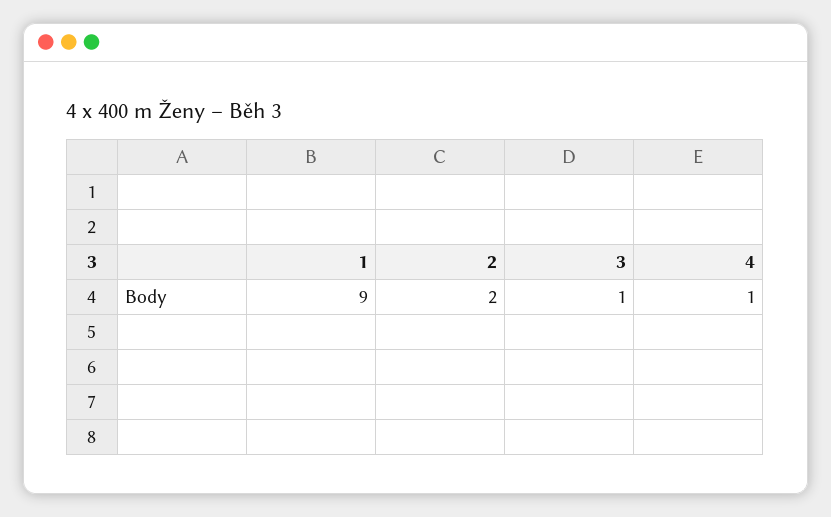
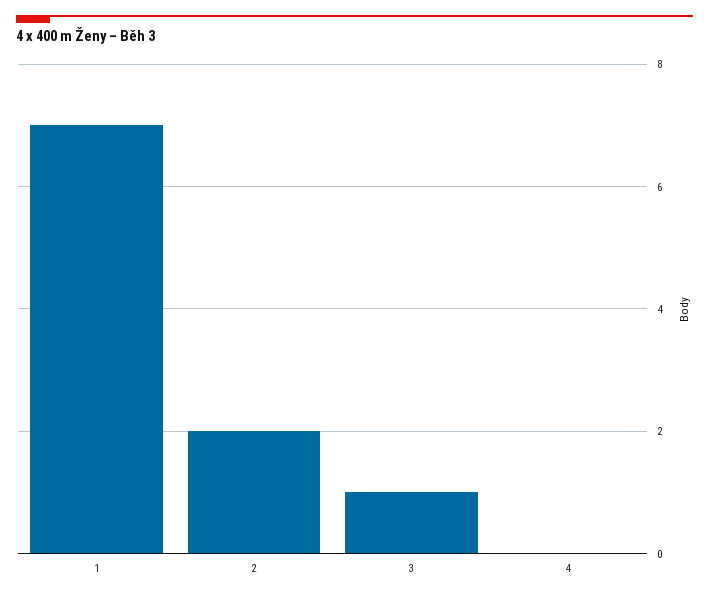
  {
-   "1": 9,
+   "1": 7,
    "2": 2,
    "3": 1,
-   "4": 1
+   "4": 0
  }

